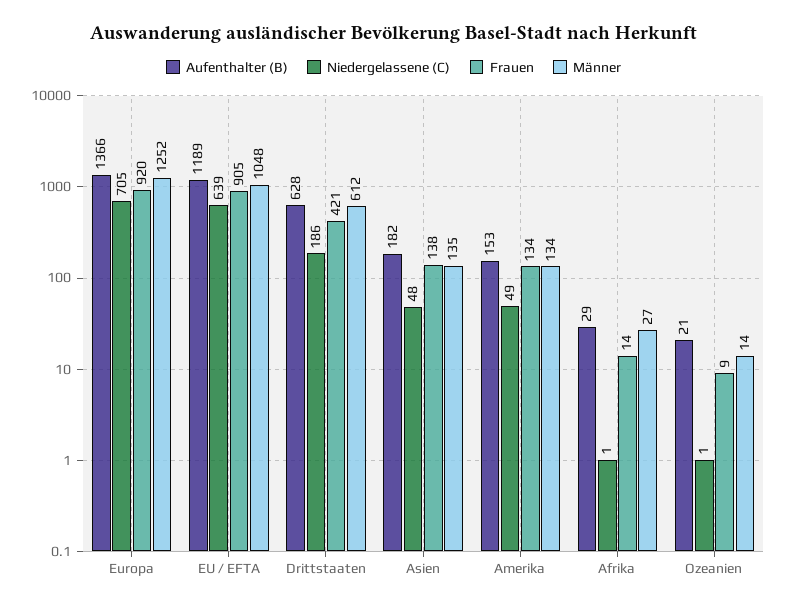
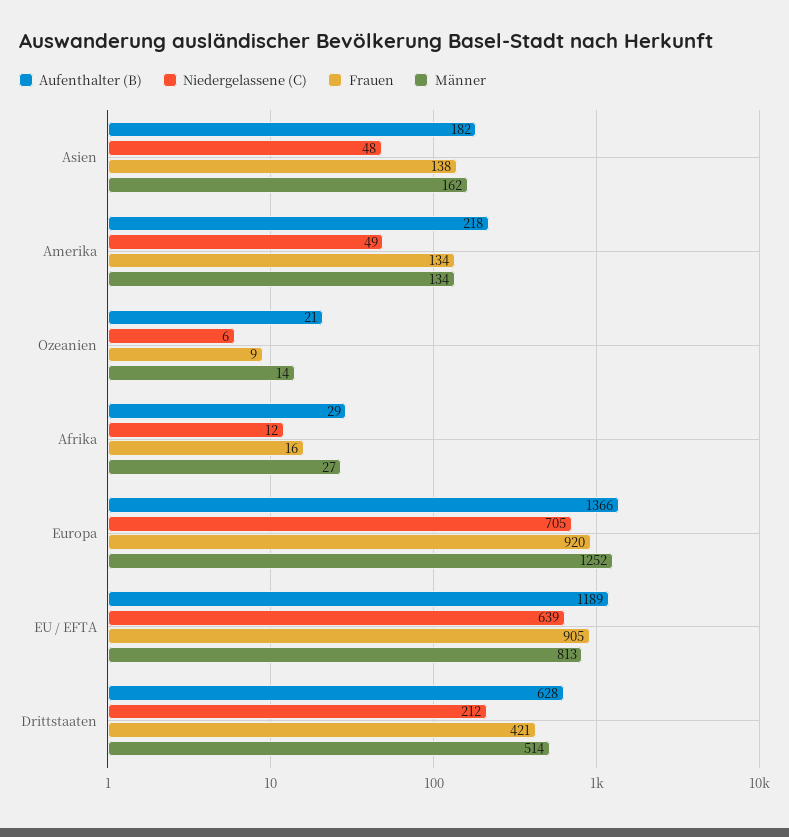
  {
    "Aufenthalter (B)": {
      "Europa": 1366,
      "EU / EFTA": 1189,
      "Drittstaaten": 628,
      "Asien": 182,
-     "Amerika": 153,
+     "Amerika": 218,
      "Afrika": 29,
      "Ozeanien": 21
    },
    "Niedergelassene (C)": {
      "Europa": 705,
      "EU / EFTA": 639,
-     "Drittstaaten": 186,
+     "Drittstaaten": 212,
      "Asien": 48,
      "Amerika": 49,
-     "Afrika": 1,
+     "Afrika": 12,
-     "Ozeanien": 1
+     "Ozeanien": 6
    },
    "Frauen": {
      "Europa": 920,
      "EU / EFTA": 905,
      "Drittstaaten": 421,
      "Asien": 138,
      "Amerika": 134,
-     "Afrika": 14,
+     "Afrika": 16,
      "Ozeanien": 9
    },
    "Männer": {
      "Europa": 1252,
-     "EU / EFTA": 1048,
+     "EU / EFTA": 813,
-     "Drittstaaten": 612,
+     "Drittstaaten": 514,
-     "Asien": 135,
+     "Asien": 162,
      "Amerika": 134,
      "Afrika": 27,
      "Ozeanien": 14
    }
  }

